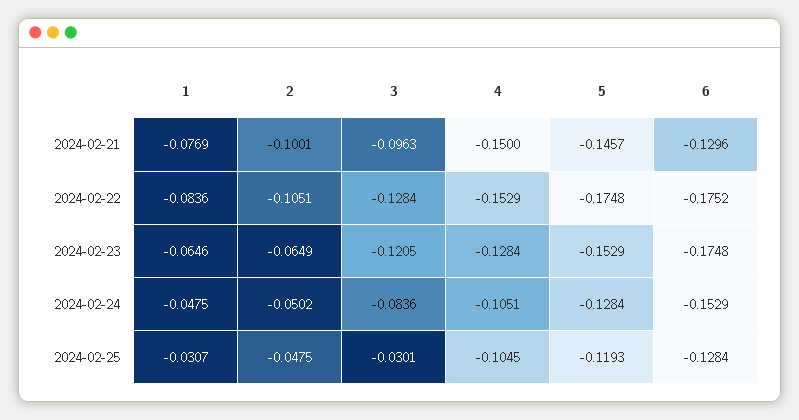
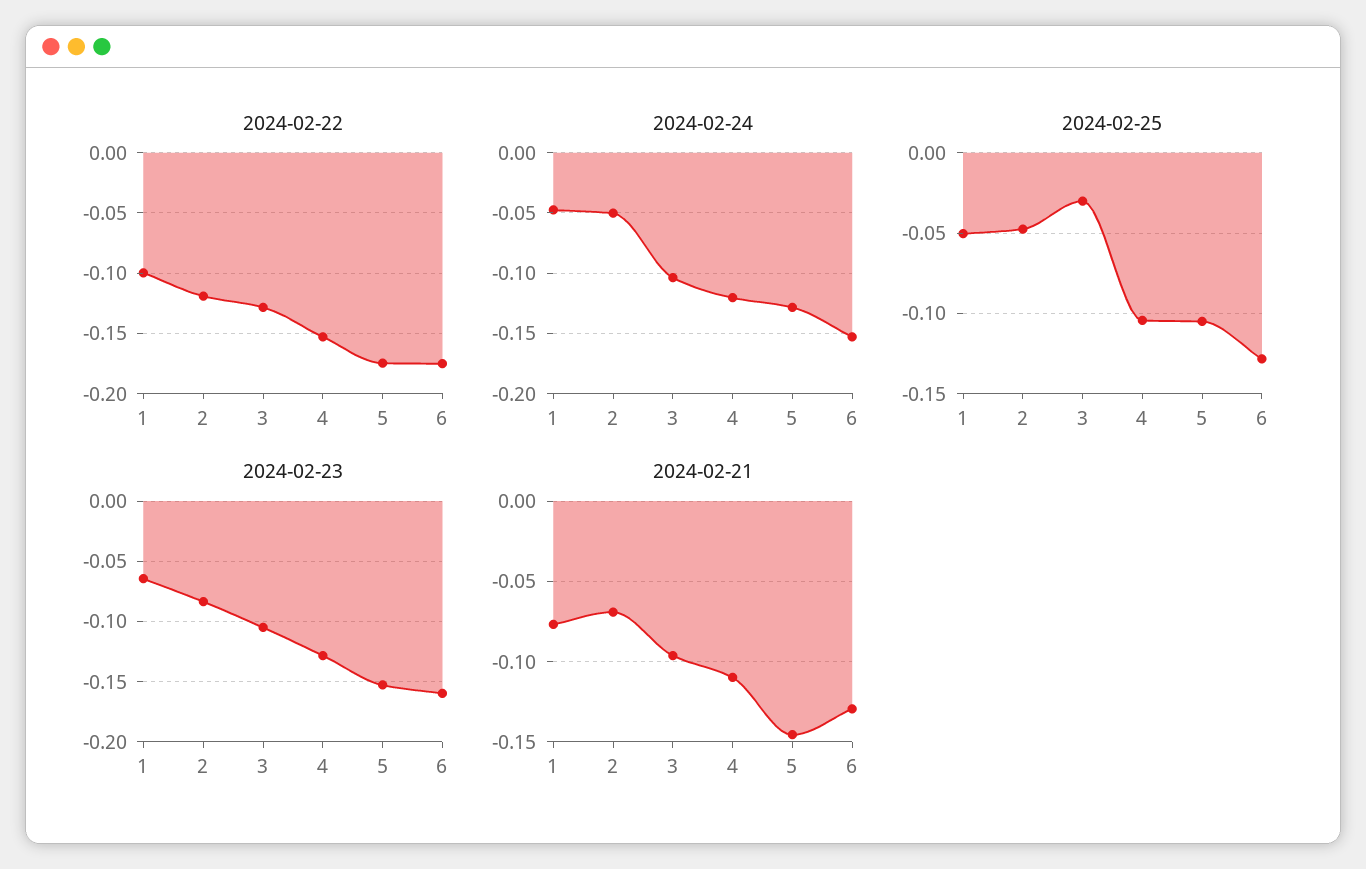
  {
    "2024-02-21": {
      "1": -0.0769,
-     "2": -0.1001,
+     "2": -0.07,
      "3": -0.0963,
-     "4": -0.15,
+     "4": -0.11,
      "5": -0.1457,
      "6": -0.1296
    },
    "2024-02-22": {
-     "1": -0.0836,
+     "1": -0.1,
-     "2": -0.1051,
+     "2": -0.12,
      "3": -0.1284,
      "4": -0.1529,
      "5": -0.1748,
      "6": -0.1752
    },
    "2024-02-23": {
      "1": -0.0646,
-     "2": -0.0649,
+     "2": -0.085,
-     "3": -0.1205,
+     "3": -0.105,
      "4": -0.1284,
      "5": -0.1529,
-     "6": -0.1748
+     "6": -0.16
    },
    "2024-02-24": {
      "1": -0.0475,
      "2": -0.0502,
-     "3": -0.0836,
+     "3": -0.105,
-     "4": -0.1051,
+     "4": -0.12,
      "5": -0.1284,
      "6": -0.1529
    },
    "2024-02-25": {
-     "1": -0.0307,
+     "1": -0.05,
      "2": -0.0475,
      "3": -0.0301,
      "4": -0.1045,
-     "5": -0.1193,
+     "5": -0.105,
      "6": -0.1284
    }
  }

